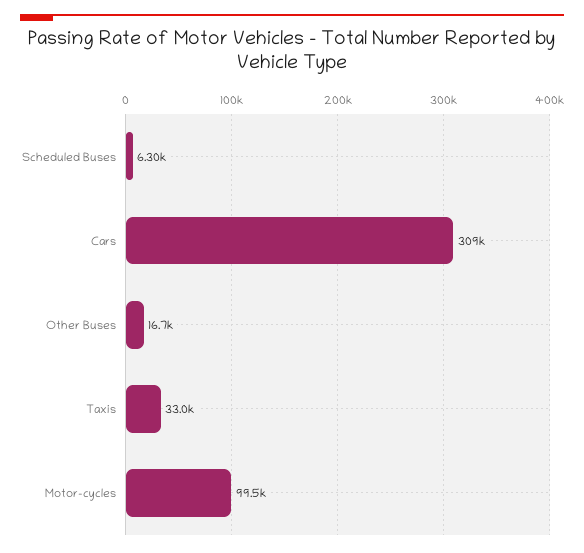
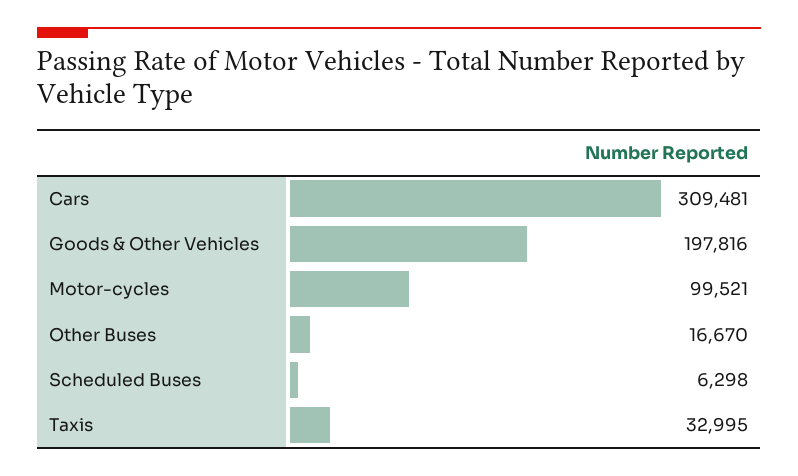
  {
    "Scheduled Buses": 6298,
    "Cars": 309481,
    "Other Buses": 16670,
    "Taxis": 32995,
-   "Motor-cycles": 99521
+   "Motor-cycles": 99521,
+   "Goods & Other Vehicles": 197816
  }

